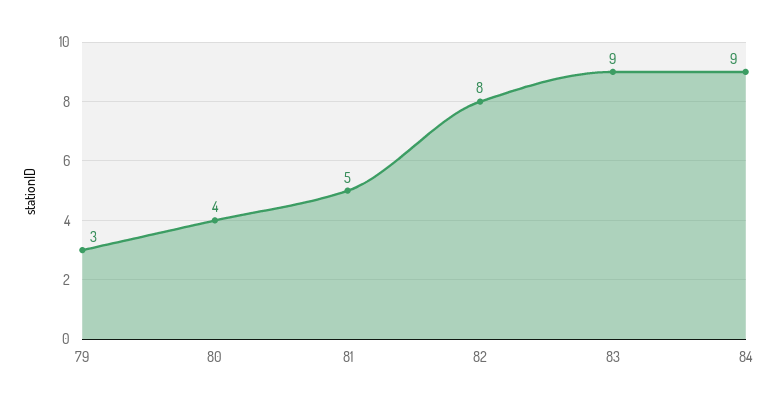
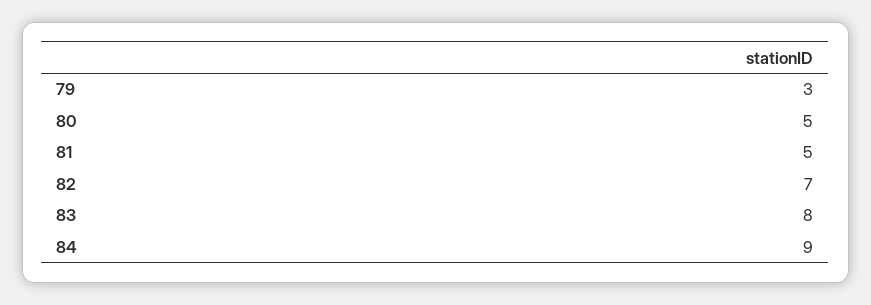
  {
    "79": 3,
-   "80": 4,
+   "80": 5,
    "81": 5,
-   "82": 8,
+   "82": 7,
-   "83": 9,
+   "83": 8,
    "84": 9
  }

